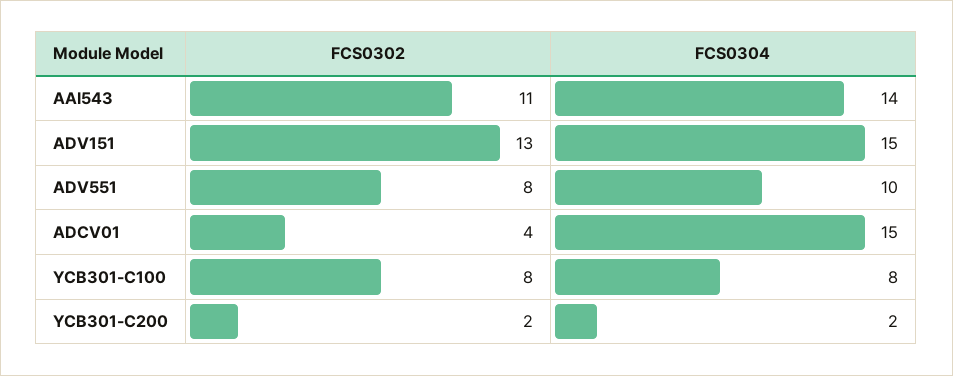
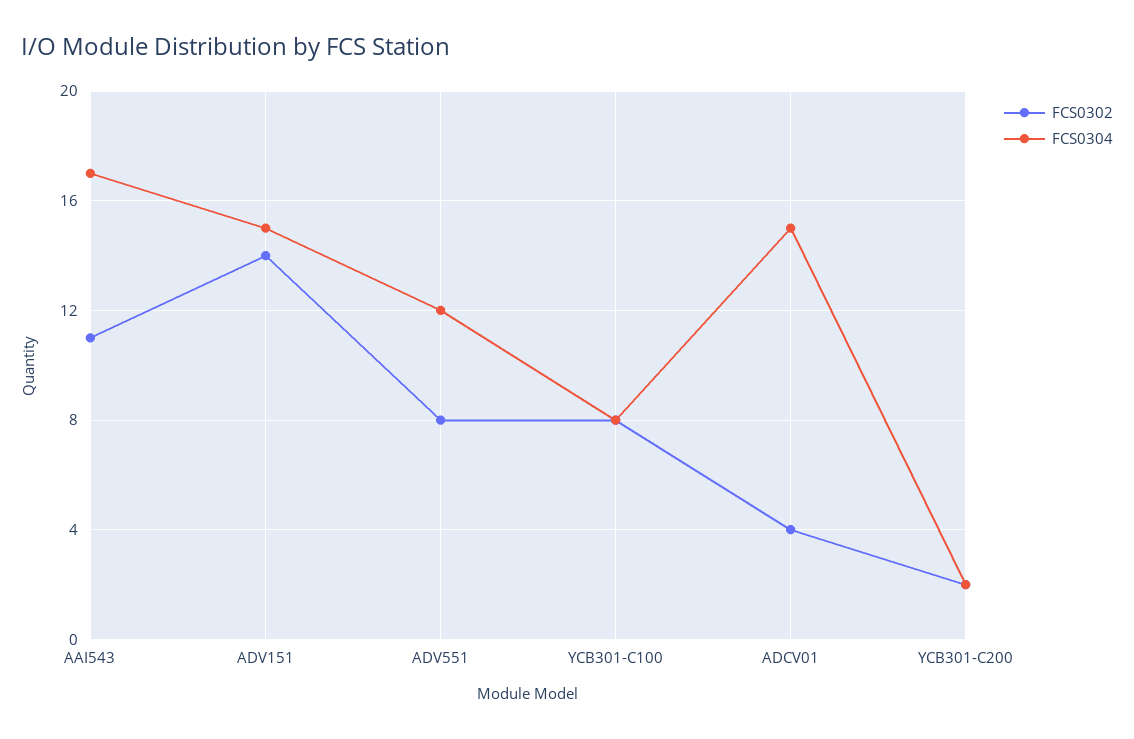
  {
    "FCS0302": {
      "AAI543": 11,
-     "ADV151": 13,
+     "ADV151": 14,
      "ADV551": 8,
      "ADCV01": 4,
      "YCB301-C100": 8,
      "YCB301-C200": 2
    },
    "FCS0304": {
-     "AAI543": 14,
+     "AAI543": 17,
      "ADV151": 15,
-     "ADV551": 10,
+     "ADV551": 12,
      "ADCV01": 15,
      "YCB301-C100": 8,
      "YCB301-C200": 2
    }
  }

